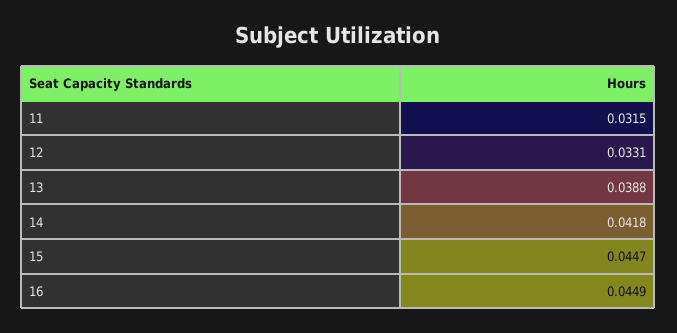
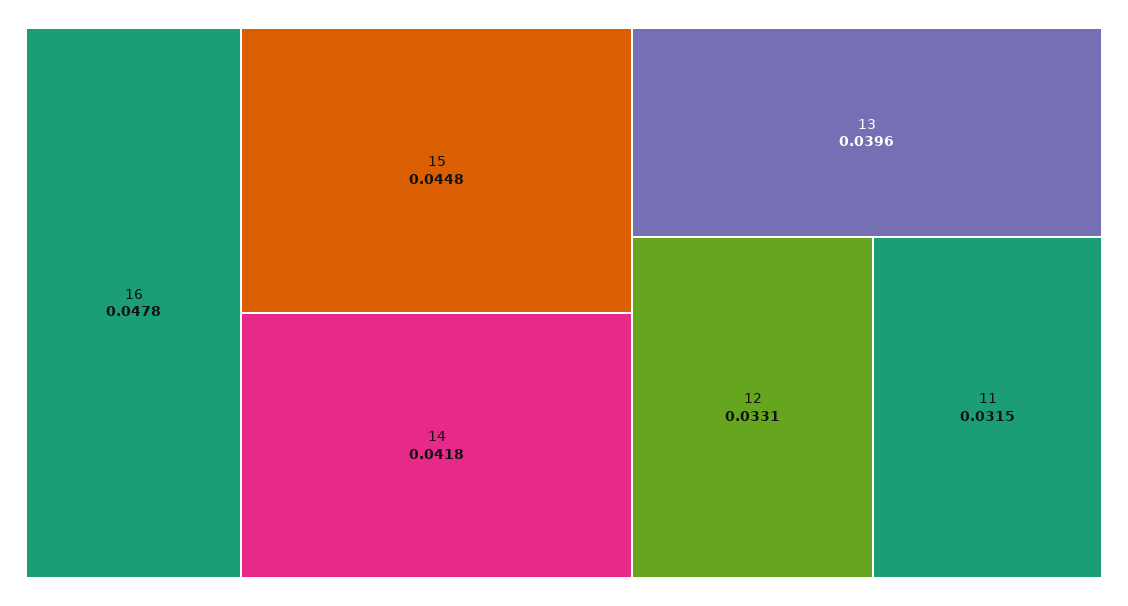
  {
    "11": 0.0315,
    "12": 0.0331,
-   "13": 0.0388,
+   "13": 0.0396,
    "14": 0.0418,
-   "15": 0.0447,
+   "15": 0.0448,
-   "16": 0.0449
+   "16": 0.0478
  }

